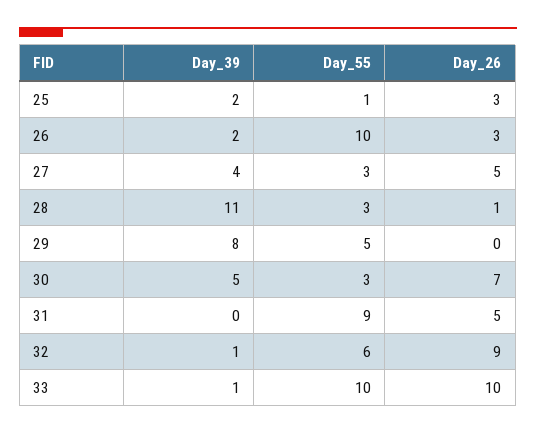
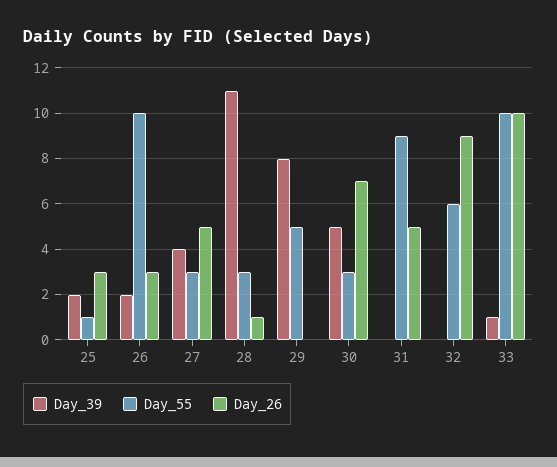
  {
    "Day_39": {
      "25": 2,
      "26": 2,
      "27": 4,
      "28": 11,
      "29": 8,
      "30": 5,
      "31": 0,
-     "32": 1,
+     "32": 0,
      "33": 1
    },
    "Day_55": {
      "25": 1,
      "26": 10,
      "27": 3,
      "28": 3,
      "29": 5,
      "30": 3,
      "31": 9,
      "32": 6,
      "33": 10
    },
    "Day_26": {
      "25": 3,
      "26": 3,
      "27": 5,
      "28": 1,
      "29": 0,
      "30": 7,
      "31": 5,
      "32": 9,
      "33": 10
    }
  }

